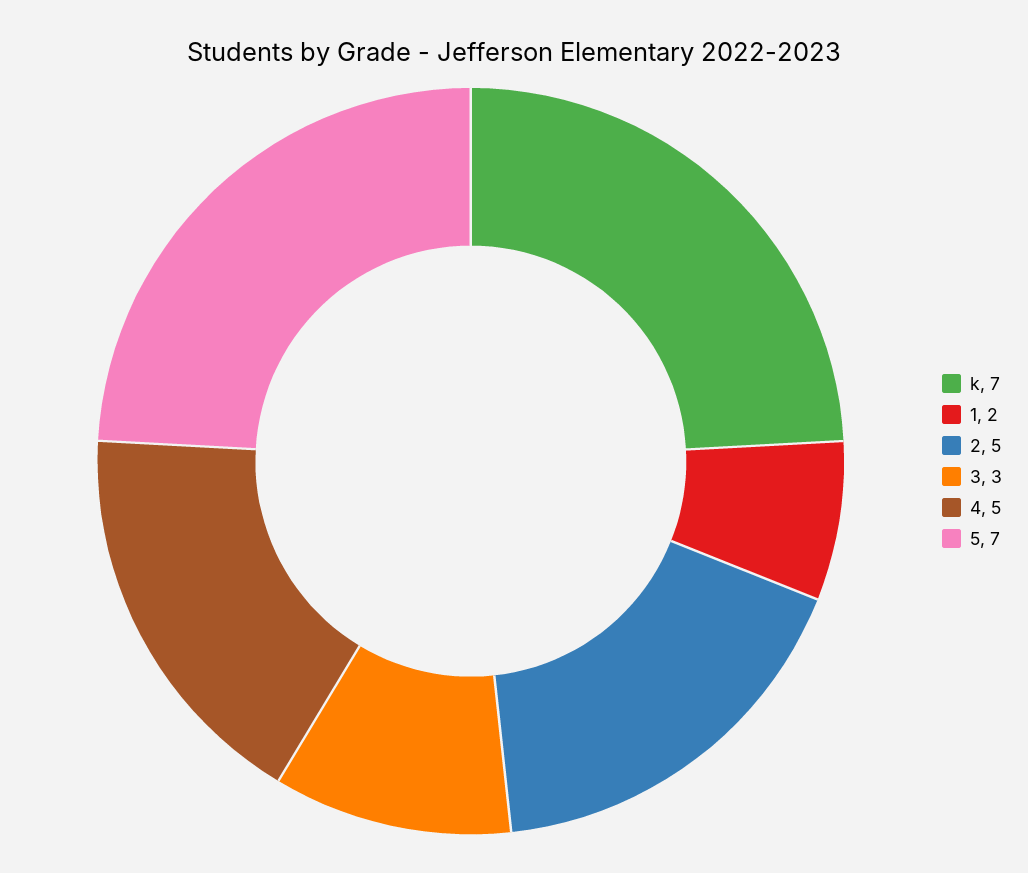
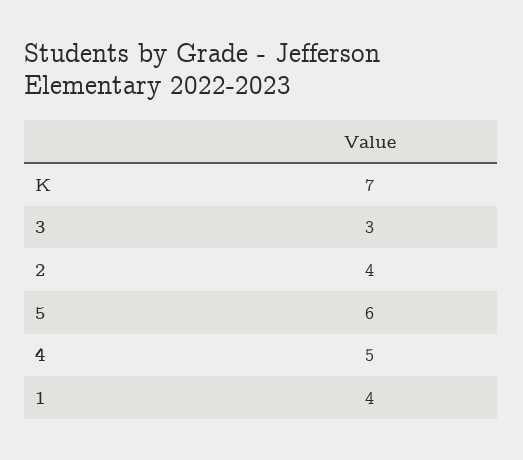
  {
    "k": 7,
-   "1": 2,
+   "1": 4,
-   "2": 5,
+   "2": 4,
    "3": 3,
    "4": 5,
-   "5": 7
+   "5": 6
  }

